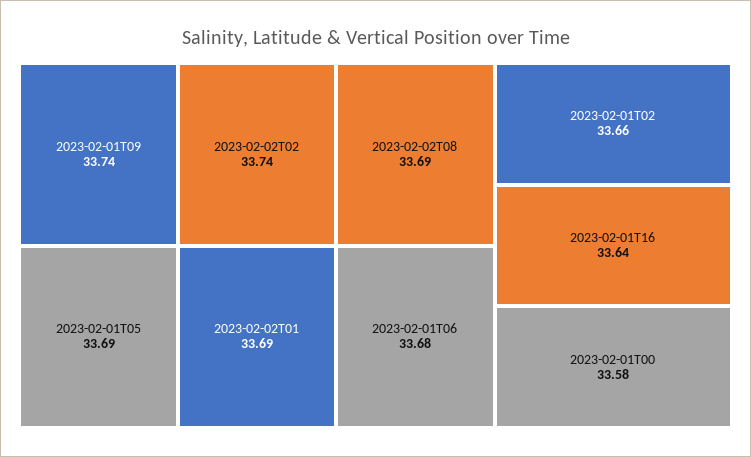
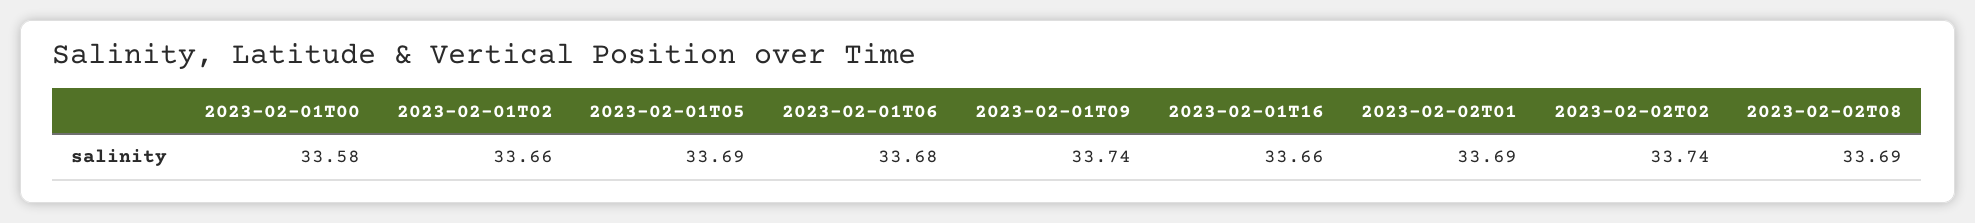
  {
    "2023-02-01T09": 33.74,
    "2023-02-02T02": 33.74,
    "2023-02-01T05": 33.69,
    "2023-02-02T01": 33.69,
    "2023-02-02T08": 33.69,
    "2023-02-01T06": 33.68,
    "2023-02-01T02": 33.66,
-   "2023-02-01T16": 33.64,
+   "2023-02-01T16": 33.66,
    "2023-02-01T00": 33.58
  }

